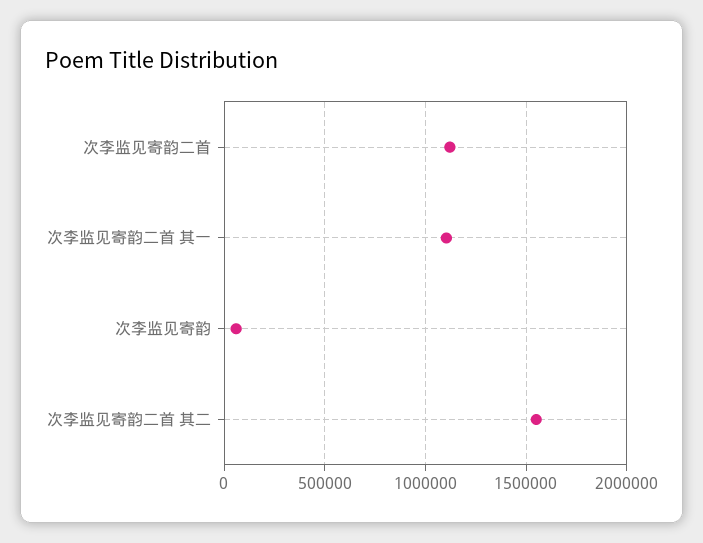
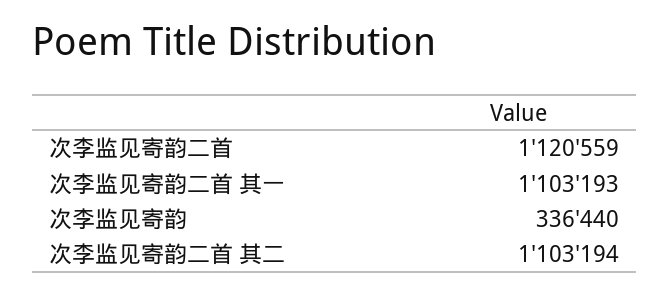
  {
    "次李监见寄韵二首": 1120559,
    "次李监见寄韵二首 其一": 1103193,
-   "次李监见寄韵": 50000,
+   "次李监见寄韵": 336440,
-   "次李监见寄韵二首 其二": 1550000
+   "次李监见寄韵二首 其二": 1103194
  }

